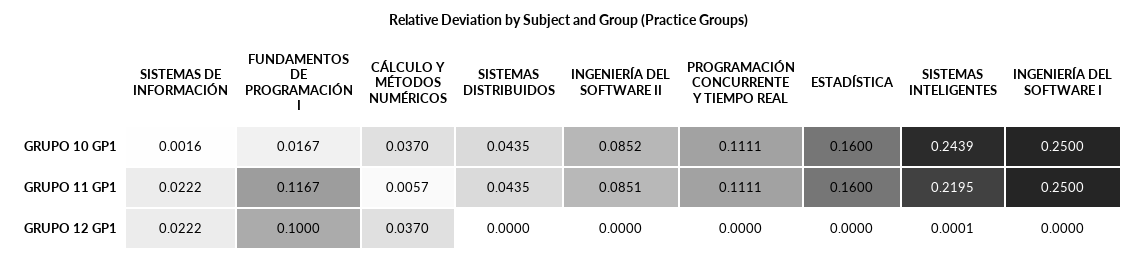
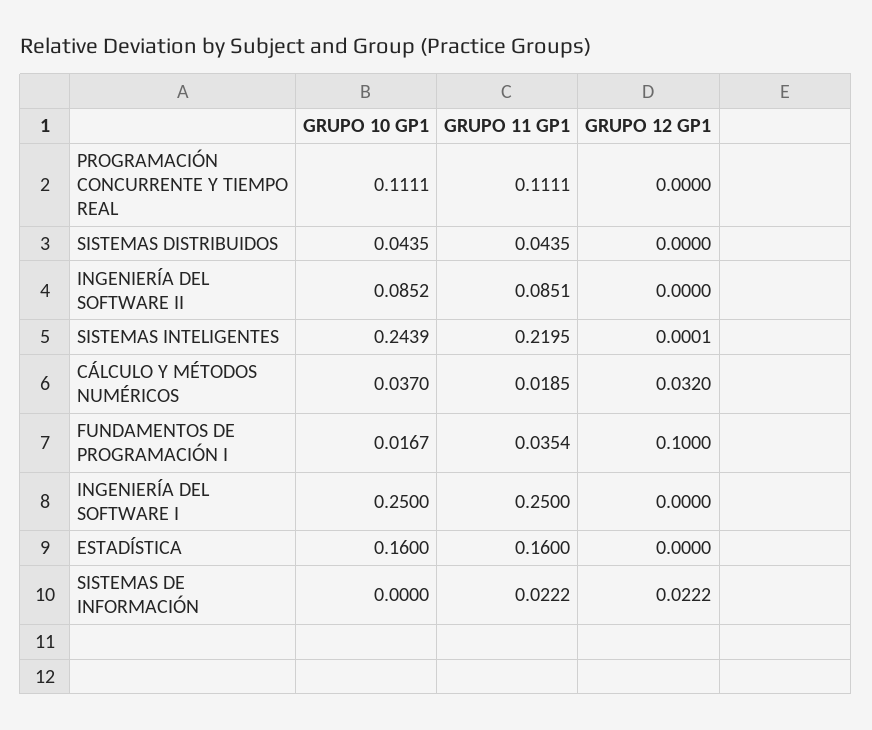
  {
    "SISTEMAS DE INFORMACIÓN": {
-     "GRUPO 10 GP1": 0.0016,
+     "GRUPO 10 GP1": 0,
      "GRUPO 11 GP1": 0.0222,
      "GRUPO 12 GP1": 0.0222
    },
    "FUNDAMENTOS DE PROGRAMACIÓN I": {
      "GRUPO 10 GP1": 0.0167,
-     "GRUPO 11 GP1": 0.1167,
+     "GRUPO 11 GP1": 0.0354,
      "GRUPO 12 GP1": 0.1
    },
    "CÁLCULO Y MÉTODOS NUMÉRICOS": {
      "GRUPO 10 GP1": 0.037,
-     "GRUPO 11 GP1": 0.0057,
+     "GRUPO 11 GP1": 0.0185,
-     "GRUPO 12 GP1": 0.037
+     "GRUPO 12 GP1": 0.032
    },
    "SISTEMAS DISTRIBUIDOS": {
      "GRUPO 10 GP1": 0.0435,
      "GRUPO 11 GP1": 0.0435,
      "GRUPO 12 GP1": 0
    },
    "INGENIERÍA DEL SOFTWARE II": {
      "GRUPO 10 GP1": 0.0852,
      "GRUPO 11 GP1": 0.0851,
      "GRUPO 12 GP1": 0
    },
    "PROGRAMACIÓN CONCURRENTE Y TIEMPO REAL": {
      "GRUPO 10 GP1": 0.1111,
      "GRUPO 11 GP1": 0.1111,
      "GRUPO 12 GP1": 0
    },
    "ESTADÍSTICA": {
      "GRUPO 10 GP1": 0.16,
      "GRUPO 11 GP1": 0.16,
      "GRUPO 12 GP1": 0
    },
    "SISTEMAS INTELIGENTES": {
      "GRUPO 10 GP1": 0.2439,
      "GRUPO 11 GP1": 0.2195,
      "GRUPO 12 GP1": 0.0001
    },
    "INGENIERÍA DEL SOFTWARE I": {
      "GRUPO 10 GP1": 0.25,
      "GRUPO 11 GP1": 0.25,
      "GRUPO 12 GP1": 0
    }
  }

